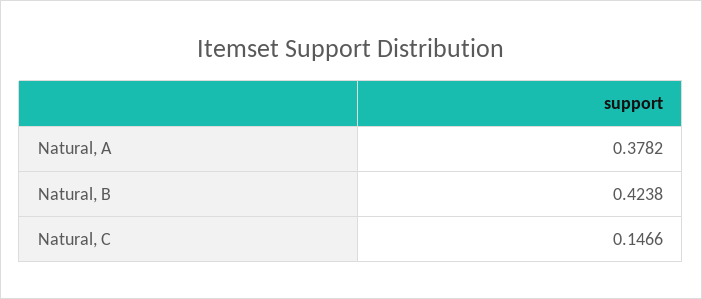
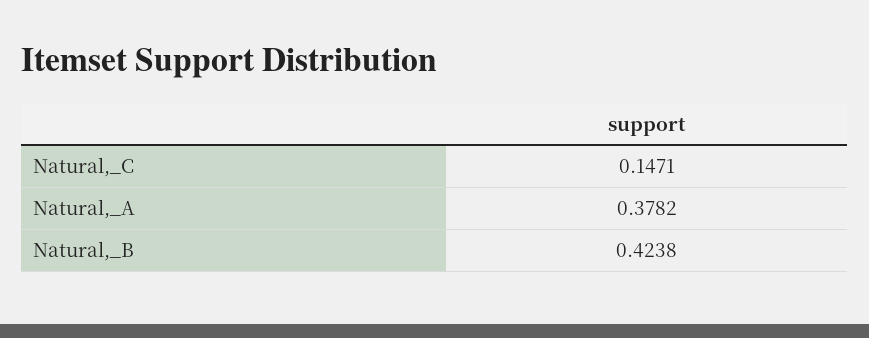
  {
    "Natural, A": 0.3782,
    "Natural, B": 0.4238,
-   "Natural, C": 0.1466
+   "Natural, C": 0.1471
  }

